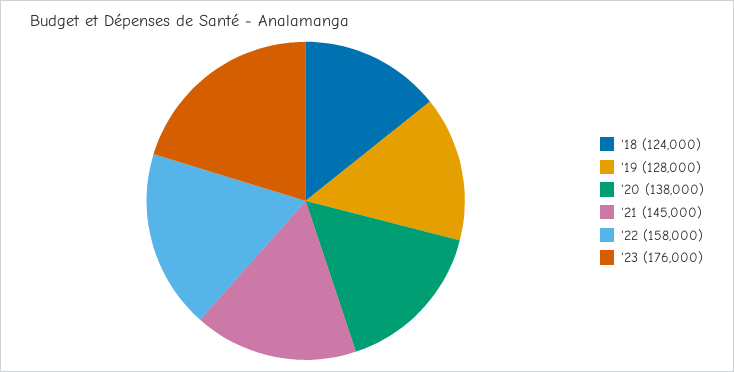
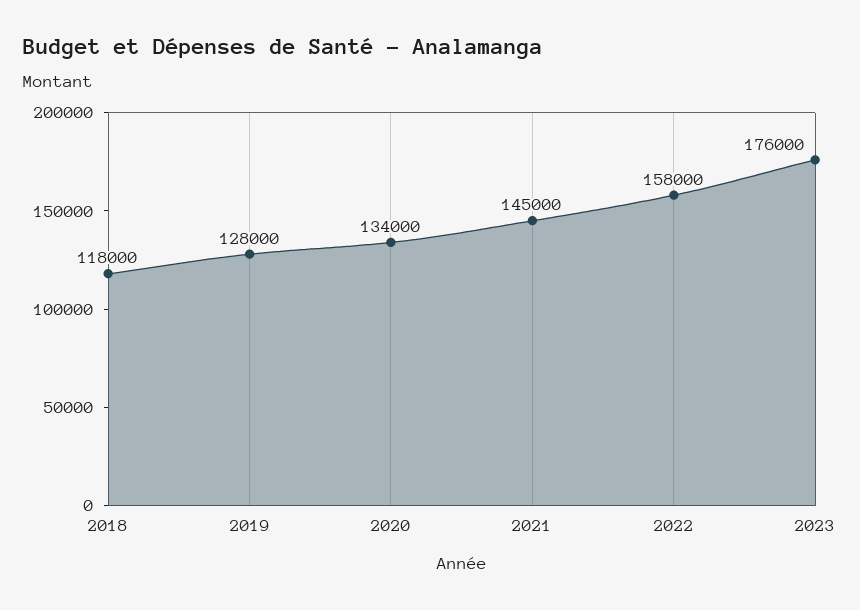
  {
-   "'18": 124000,
+   "'18": 118000,
    "'19": 128000,
-   "'20": 138000,
+   "'20": 134000,
    "'21": 145000,
    "'22": 158000,
    "'23": 176000
  }

